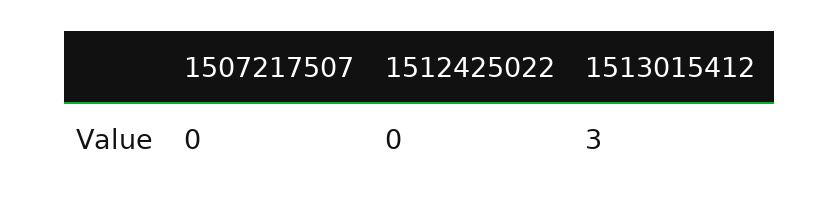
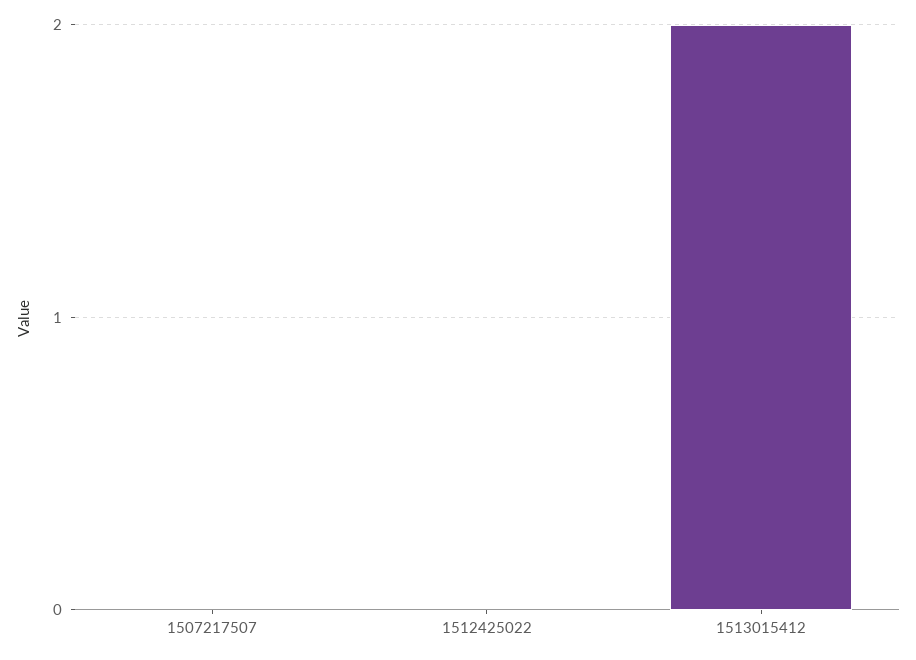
  {
    "1507217507": 0,
    "1512425022": 0,
-   "1513015412": 3
+   "1513015412": 2
  }

